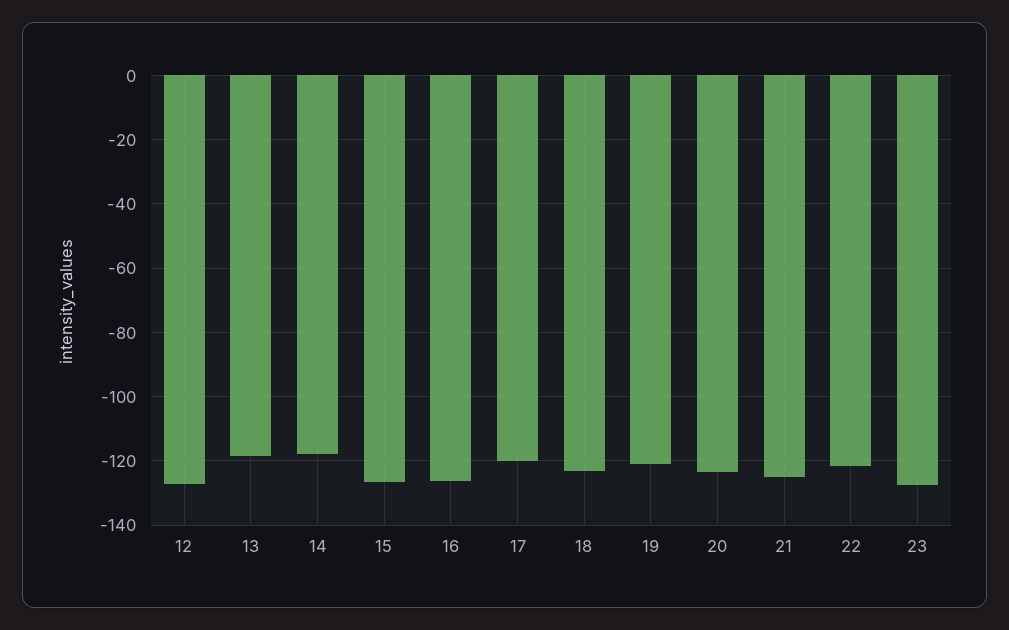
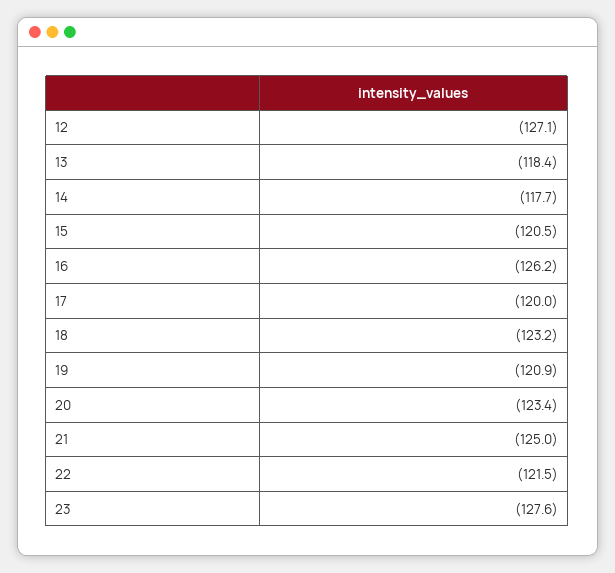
  {
    "12": -127.1,
    "13": -118.4,
    "14": -117.7,
-   "15": -126,
+   "15": -120.5,
    "16": -126.2,
    "17": -120,
    "18": -123.2,
    "19": -120.9,
    "20": -123.4,
    "21": -125,
    "22": -121.5,
    "23": -127.6
  }

